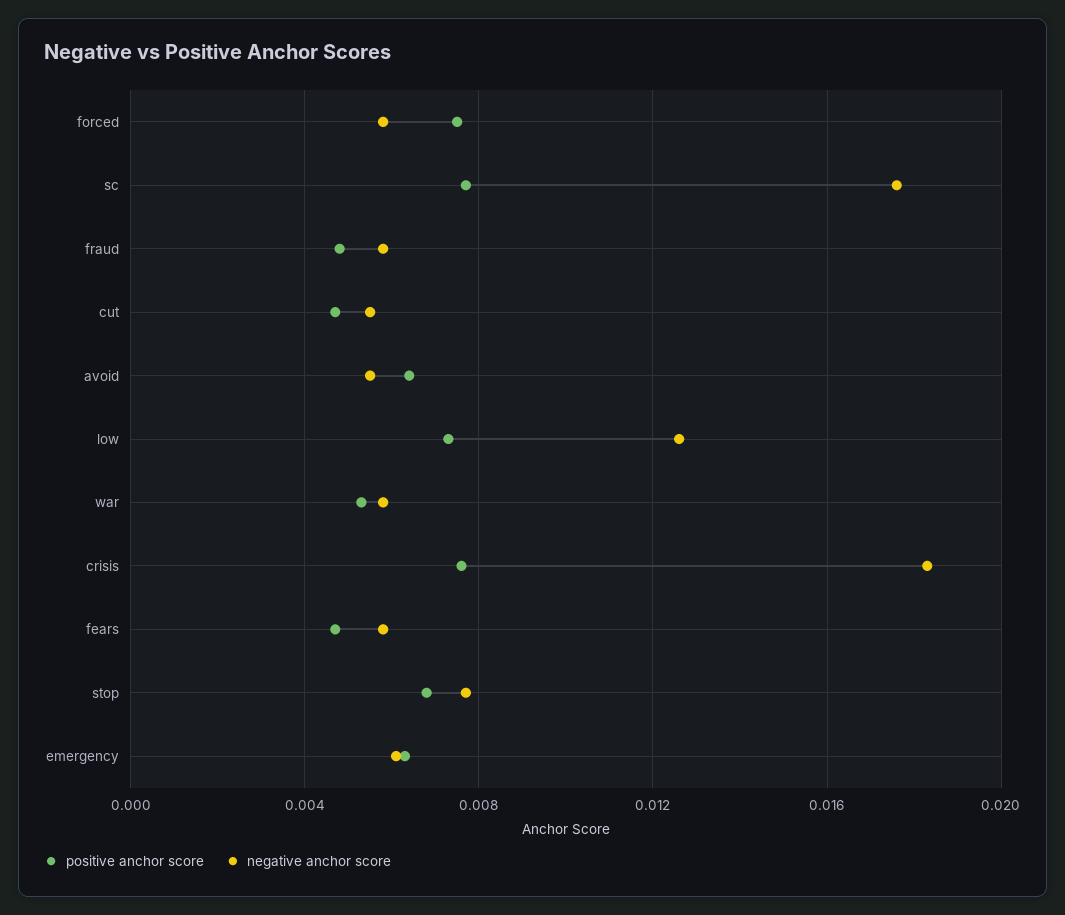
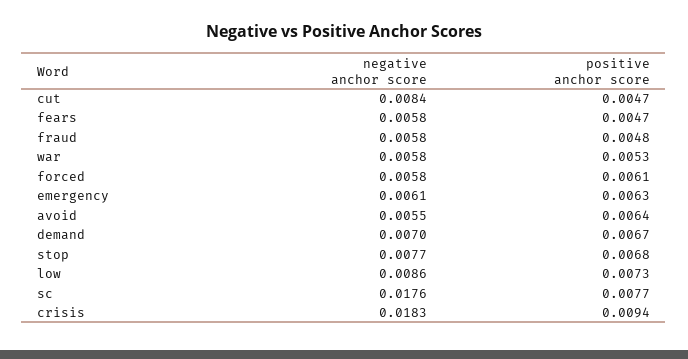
  {
    "positive anchor score": {
-     "forced": 0.0075,
+     "forced": 0.0061,
      "sc": 0.0077,
      "fraud": 0.0048,
      "cut": 0.0047,
      "avoid": 0.0064,
      "low": 0.0073,
      "war": 0.0053,
-     "crisis": 0.0075,
+     "crisis": 0.0094,
      "fears": 0.0047,
      "stop": 0.0068,
-     "emergency": 0.0063
+     "emergency": 0.0063,
+     "demand": 0.0067
    },
    "negative anchor score": {
      "forced": 0.0058,
      "sc": 0.0176,
      "fraud": 0.0058,
-     "cut": 0.0055,
+     "cut": 0.0084,
      "avoid": 0.0055,
-     "low": 0.0125,
+     "low": 0.0086,
      "war": 0.0058,
      "crisis": 0.0183,
      "fears": 0.0058,
      "stop": 0.0077,
-     "emergency": 0.0061
+     "emergency": 0.0061,
+     "demand": 0.007
    }
  }

